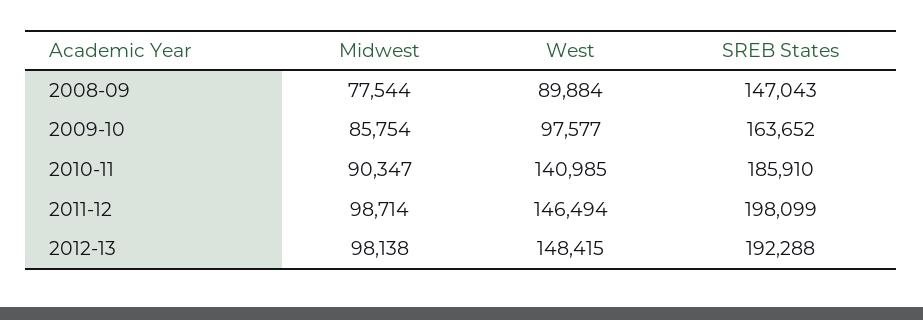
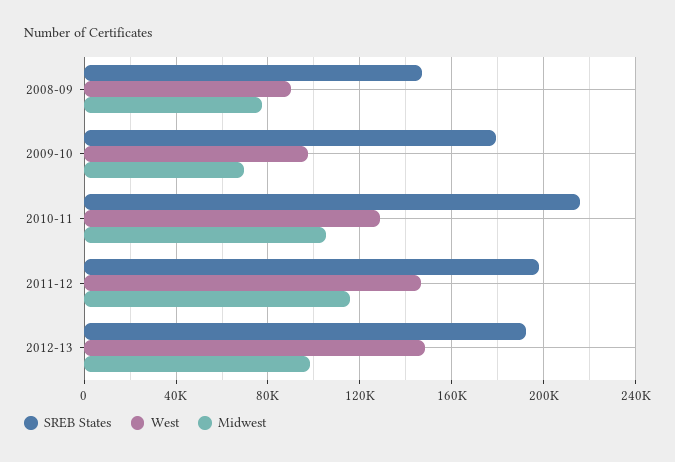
  {
    "Midwest": {
      "2008-09": 77544,
-     "2009-10": 85754,
+     "2009-10": 70000,
-     "2010-11": 90347,
+     "2010-11": 105000,
-     "2011-12": 98714,
+     "2011-12": 115000,
      "2012-13": 98138
    },
    "West": {
      "2008-09": 89884,
      "2009-10": 97577,
-     "2010-11": 140985,
+     "2010-11": 130000,
      "2011-12": 146494,
      "2012-13": 148415
    },
    "SREB States": {
      "2008-09": 147043,
-     "2009-10": 163652,
+     "2009-10": 180000,
-     "2010-11": 185910,
+     "2010-11": 215000,
      "2011-12": 198099,
      "2012-13": 192288
    }
  }

